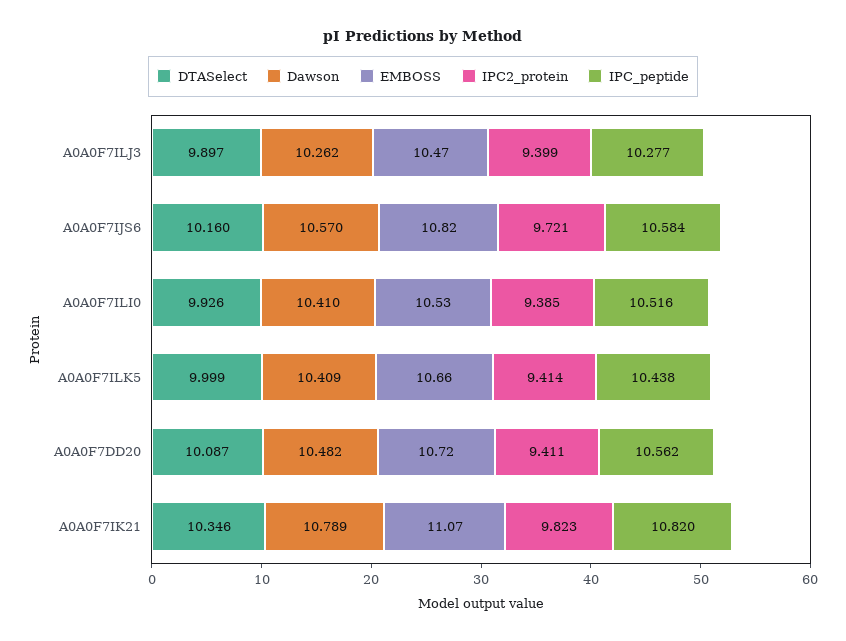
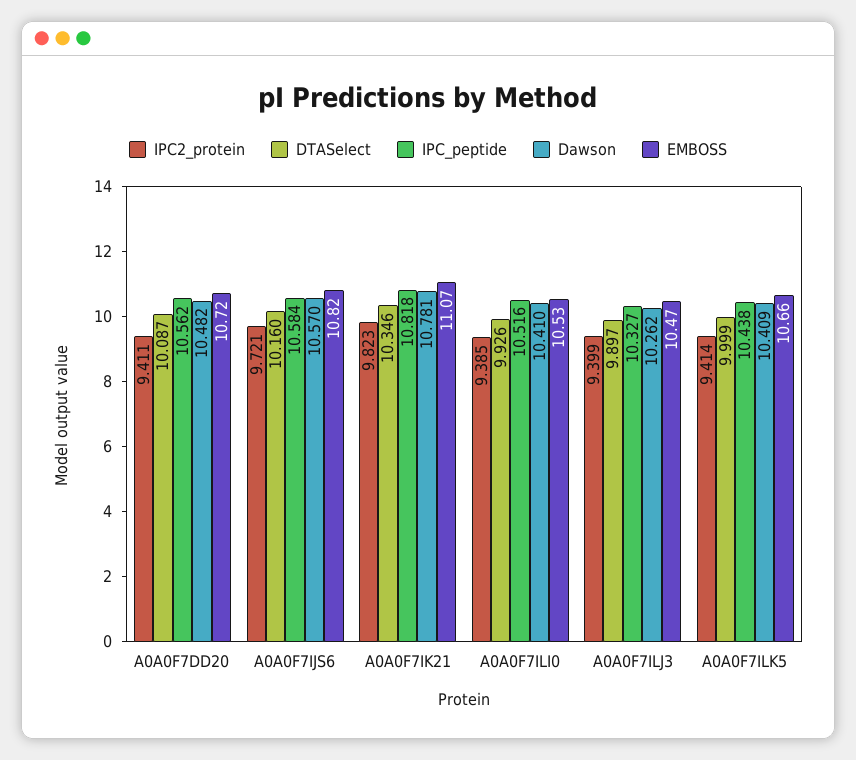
  {
    "DTASelect": {
      "A0A0F7ILJ3": 9.897,
      "A0A0F7IJS6": 10.16,
      "A0A0F7ILI0": 9.926,
      "A0A0F7ILK5": 9.999,
      "A0A0F7DD20": 10.087,
      "A0A0F7IK21": 10.346
    },
    "Dawson": {
      "A0A0F7ILJ3": 10.262,
      "A0A0F7IJS6": 10.57,
      "A0A0F7ILI0": 10.41,
      "A0A0F7ILK5": 10.409,
      "A0A0F7DD20": 10.482,
-     "A0A0F7IK21": 10.789
+     "A0A0F7IK21": 10.781
    },
    "EMBOSS": {
      "A0A0F7ILJ3": 10.47,
      "A0A0F7IJS6": 10.82,
      "A0A0F7ILI0": 10.53,
      "A0A0F7ILK5": 10.66,
      "A0A0F7DD20": 10.72,
      "A0A0F7IK21": 11.07
    },
    "IPC2_protein": {
      "A0A0F7ILJ3": 9.399,
      "A0A0F7IJS6": 9.721,
      "A0A0F7ILI0": 9.385,
      "A0A0F7ILK5": 9.414,
      "A0A0F7DD20": 9.411,
      "A0A0F7IK21": 9.823
    },
    "IPC_peptide": {
-     "A0A0F7ILJ3": 10.277,
+     "A0A0F7ILJ3": 10.327,
      "A0A0F7IJS6": 10.584,
      "A0A0F7ILI0": 10.516,
      "A0A0F7ILK5": 10.438,
      "A0A0F7DD20": 10.562,
-     "A0A0F7IK21": 10.82
+     "A0A0F7IK21": 10.818
    }
  }

